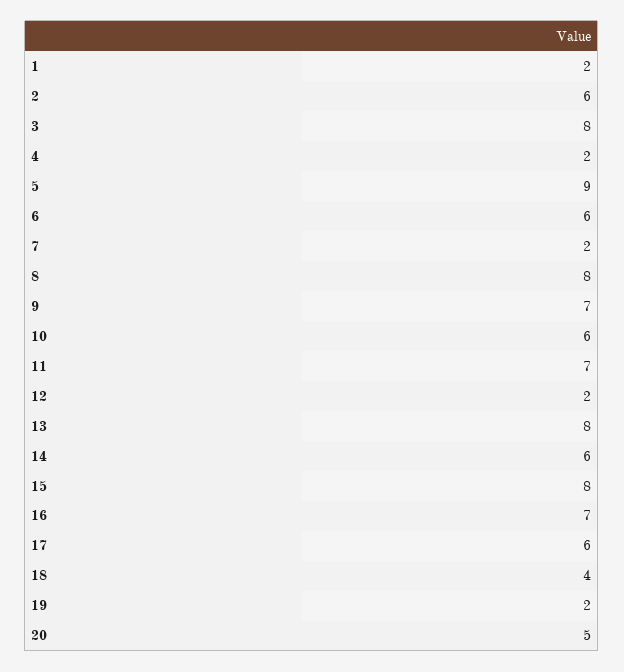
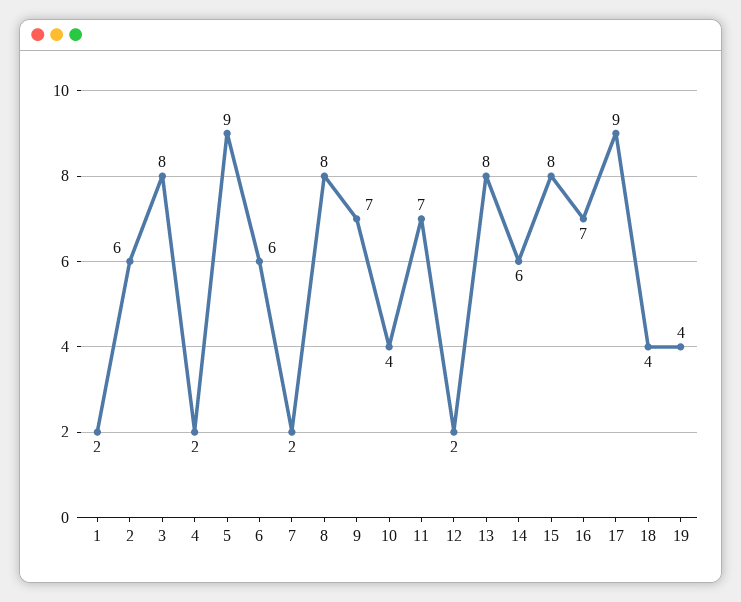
  {
    "1": 2,
    "2": 6,
    "3": 8,
    "4": 2,
    "5": 9,
    "6": 6,
    "7": 2,
    "8": 8,
    "9": 7,
-   "10": 6,
+   "10": 4,
    "11": 7,
    "12": 2,
    "13": 8,
    "14": 6,
    "15": 8,
    "16": 7,
-   "17": 6,
+   "17": 9,
    "18": 4,
-   "19": 2,
+   "19": 4
-   "20": 5
  }

